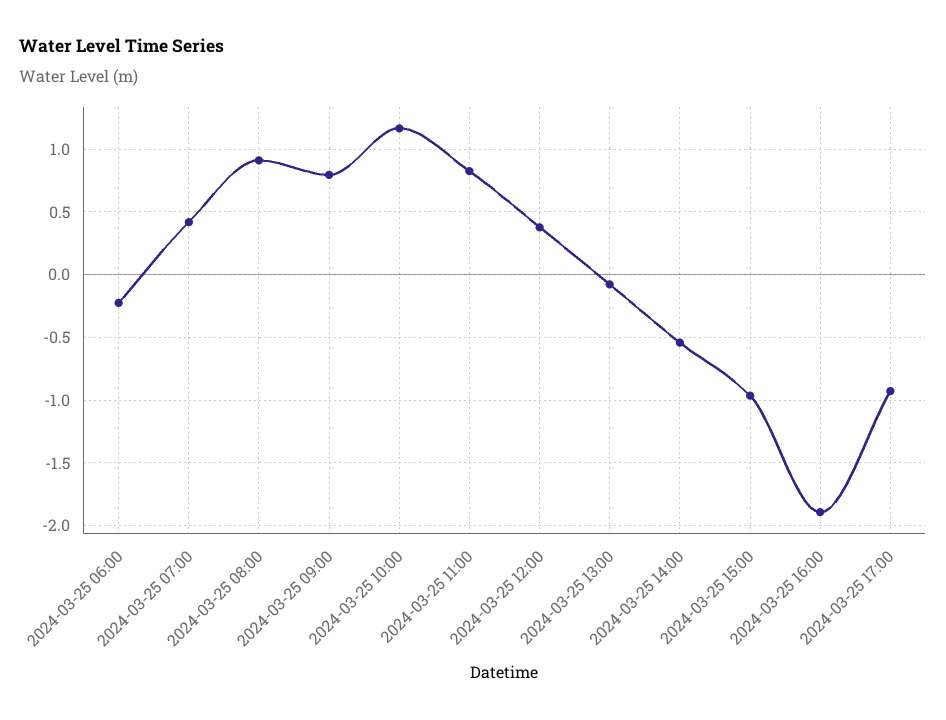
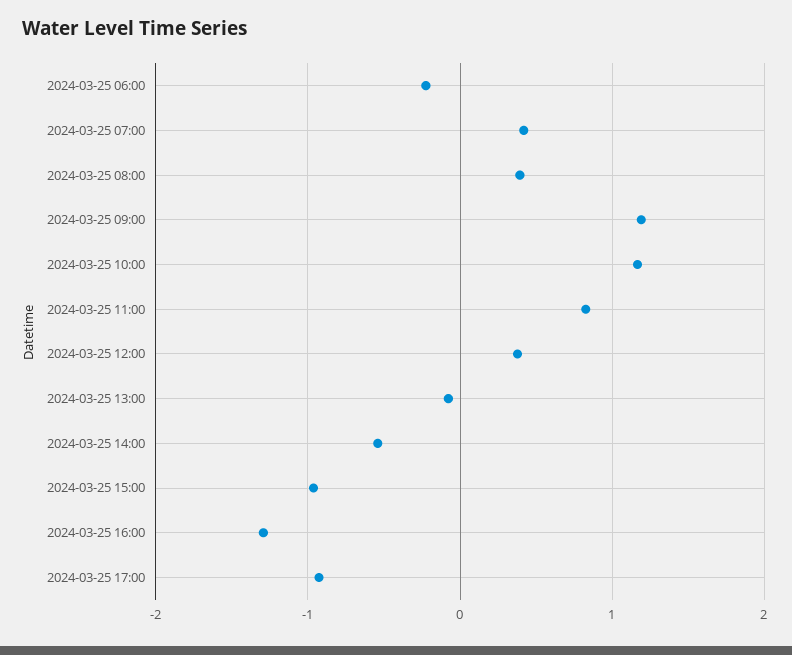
  {
    "2024-03-25 06:00": -0.25,
    "2024-03-25 07:00": 0.4,
-   "2024-03-25 08:00": 0.9,
+   "2024-03-25 08:00": 0.4,
-   "2024-03-25 09:00": 0.8,
+   "2024-03-25 09:00": 1.2,
    "2024-03-25 10:00": 1.15,
    "2024-03-25 11:00": 0.85,
    "2024-03-25 12:00": 0.4,
    "2024-03-25 13:00": -0.1,
    "2024-03-25 14:00": -0.55,
    "2024-03-25 15:00": -0.95,
-   "2024-03-25 16:00": -1.9,
+   "2024-03-25 16:00": -1.3,
    "2024-03-25 17:00": -0.95
  }

